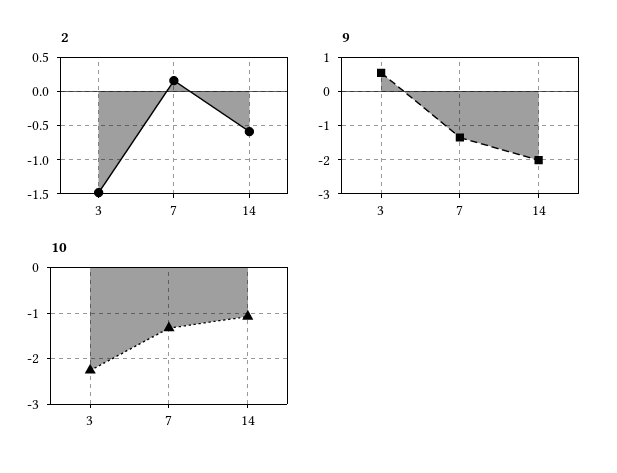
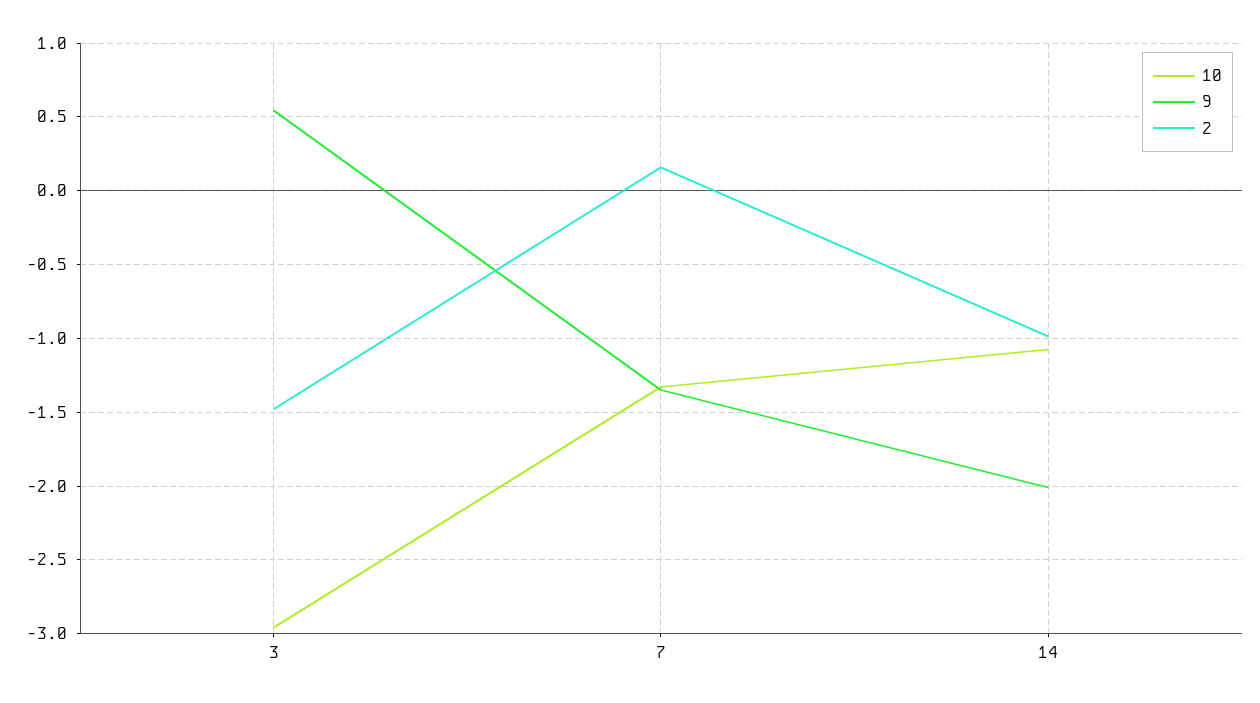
  {
    "2": {
      "3": -1.5,
      "7": 0.15,
-     "14": -0.6
+     "14": -1
    },
    "9": {
      "3": 0.55,
      "7": -1.35,
      "14": -2
    },
    "10": {
-     "3": -2.2,
+     "3": -2.95,
      "7": -1.35,
      "14": -1.1
    }
  }

